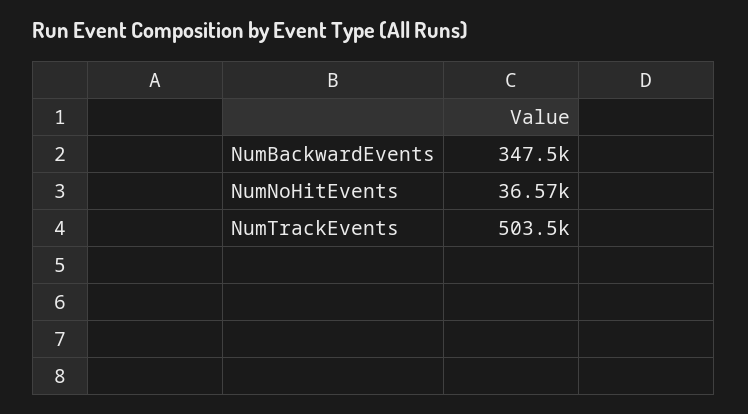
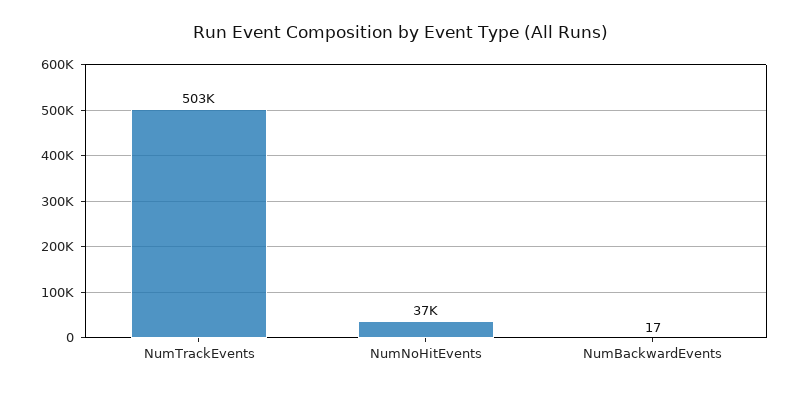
  {
-   "NumBackwardEvents": 347500,
+   "NumBackwardEvents": 17,
    "NumNoHitEvents": 36570,
    "NumTrackEvents": 503500
  }

